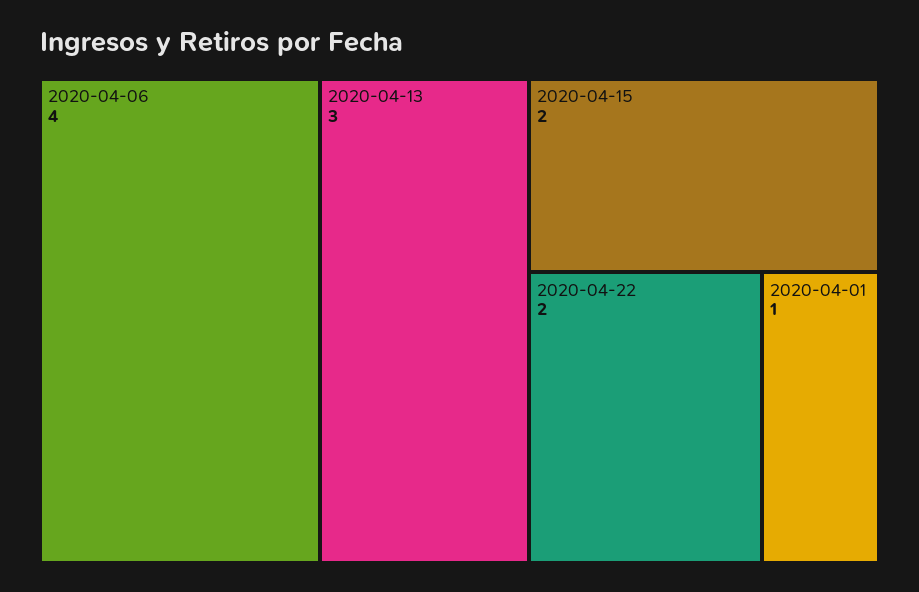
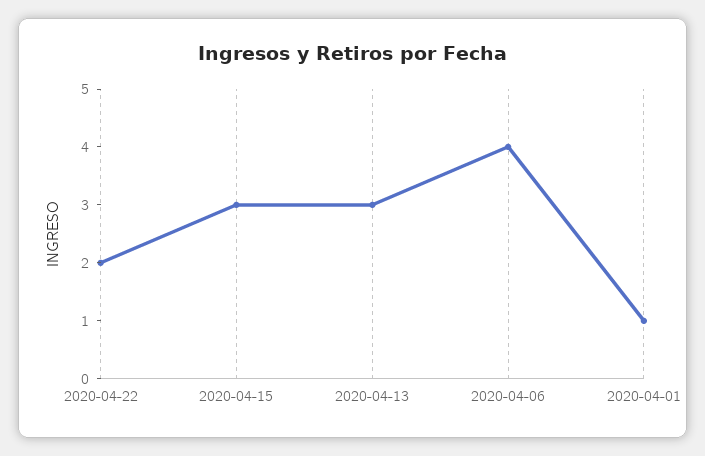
  {
    "2020-04-06": 4,
    "2020-04-13": 3,
-   "2020-04-15": 2,
+   "2020-04-15": 3,
    "2020-04-22": 2,
    "2020-04-01": 1
  }

